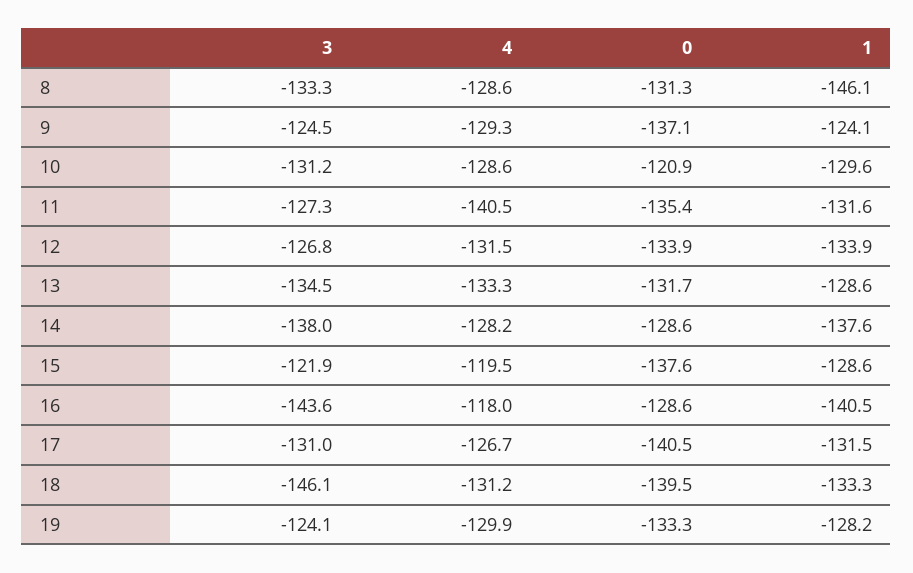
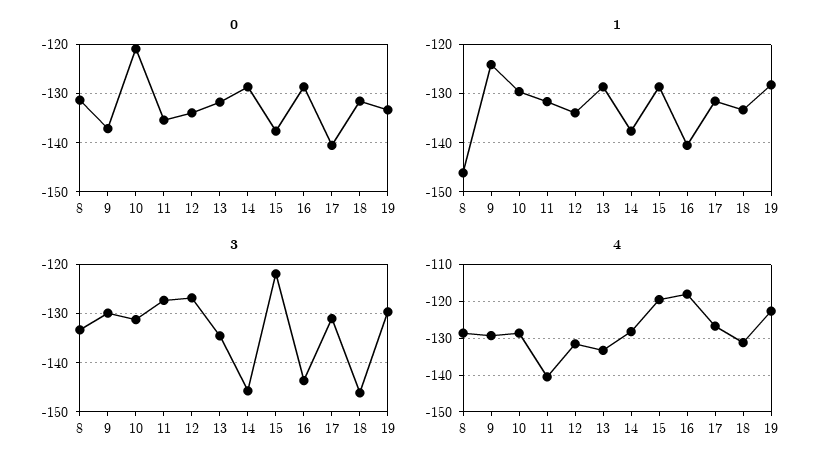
  {
    "3": {
      "8": -133.3,
-     "9": -124.5,
+     "9": -130,
      "10": -131.2,
      "11": -127.3,
      "12": -126.8,
      "13": -134.5,
-     "14": -138,
+     "14": -146,
      "15": -121.9,
      "16": -143.6,
      "17": -131,
      "18": -146.1,
-     "19": -124.1
+     "19": -130
    },
    "4": {
      "8": -128.6,
      "9": -129.3,
      "10": -128.6,
      "11": -140.5,
      "12": -131.5,
      "13": -133.3,
      "14": -128.2,
      "15": -119.5,
      "16": -118,
      "17": -126.7,
      "18": -131.2,
-     "19": -129.9
+     "19": -122
    },
    "0": {
      "8": -131.3,
      "9": -137.1,
      "10": -120.9,
      "11": -135.4,
      "12": -133.9,
      "13": -131.7,
      "14": -128.6,
      "15": -137.6,
      "16": -128.6,
      "17": -140.5,
-     "18": -139.5,
+     "18": -132,
      "19": -133.3
    },
    "1": {
      "8": -146.1,
      "9": -124.1,
      "10": -129.6,
      "11": -131.6,
      "12": -133.9,
      "13": -128.6,
      "14": -137.6,
      "15": -128.6,
      "16": -140.5,
      "17": -131.5,
      "18": -133.3,
      "19": -128.2
    }
  }

